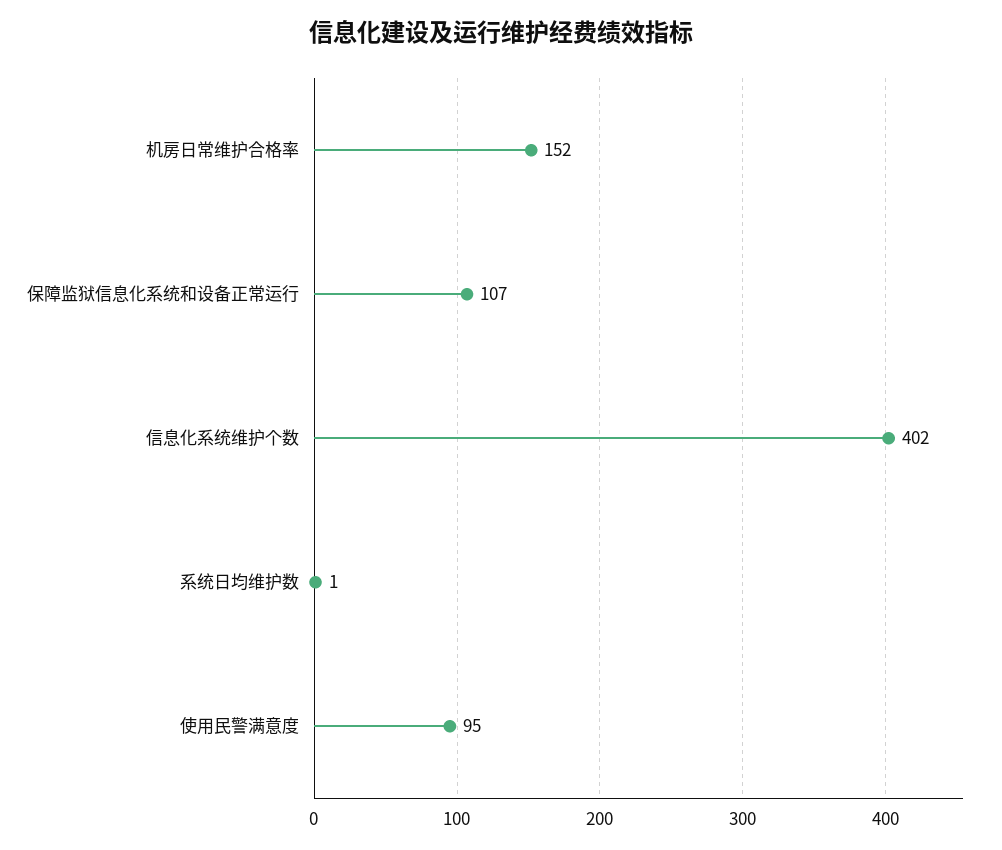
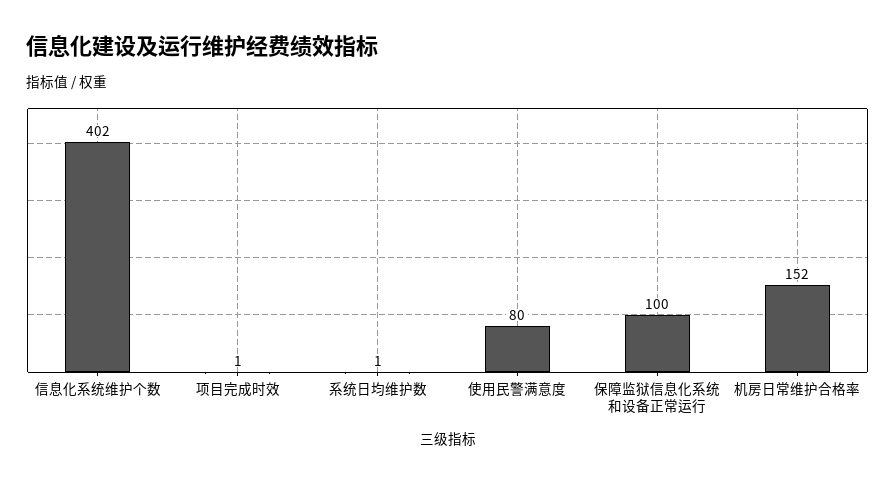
  {
    "机房日常维护合格率": 152,
-   "保障监狱信息化系统和设备正常运行": 107,
+   "保障监狱信息化系统和设备正常运行": 100,
    "信息化系统维护个数": 402,
    "系统日均维护数": 1,
-   "使用民警满意度": 95
+   "使用民警满意度": 80,
+   "项目完成时效": 1
  }

